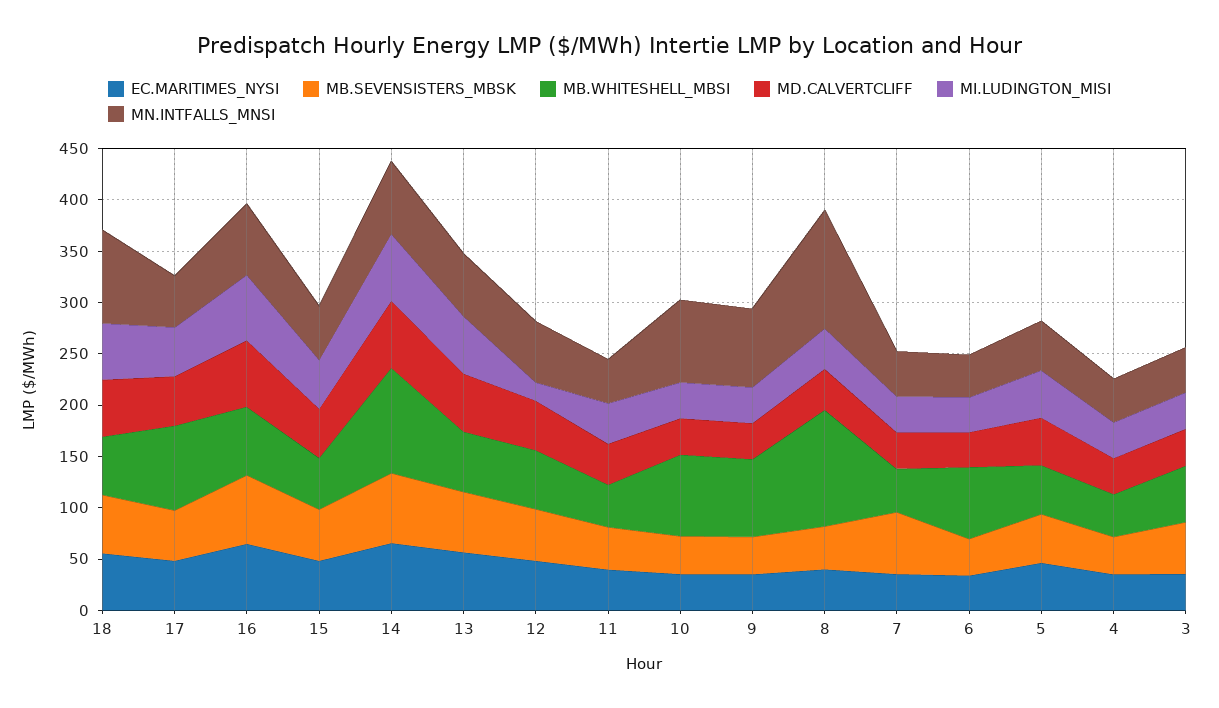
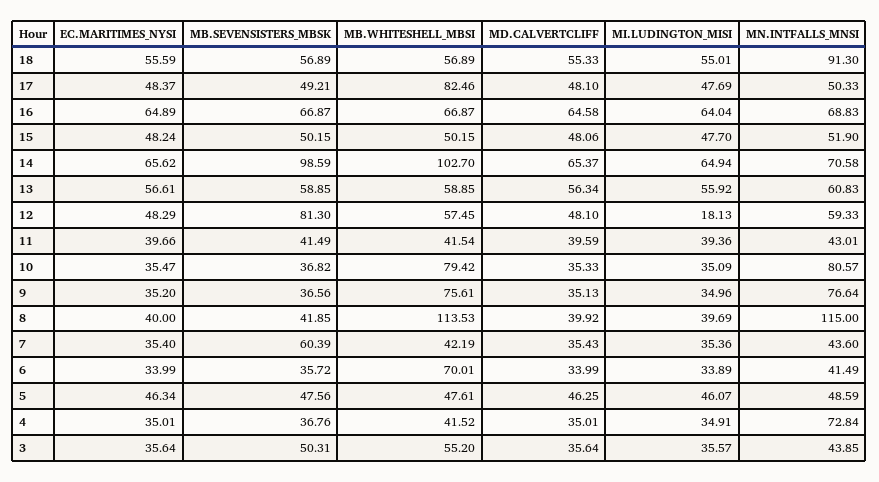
  {
    "EC.MARITIMES_NYSI": {
      "18": 55.59,
      "17": 48.37,
      "16": 64.89,
      "15": 48.24,
      "14": 65.62,
      "13": 56.61,
      "12": 48.29,
      "11": 39.66,
      "10": 35.47,
      "9": 35.2,
      "8": 40,
      "7": 35.4,
      "6": 33.99,
      "5": 46.34,
      "4": 35.01,
      "3": 35.64
    },
    "MB.SEVENSISTERS_MBSK": {
      "18": 56.89,
      "17": 49.21,
      "16": 66.87,
      "15": 50.15,
-     "14": 70,
+     "14": 98.59,
      "13": 58.85,
-     "12": 50,
+     "12": 81.3,
      "11": 41.49,
      "10": 36.82,
      "9": 36.56,
      "8": 41.85,
      "7": 60.39,
      "6": 35.72,
      "5": 47.56,
      "4": 36.76,
      "3": 50.31
    },
    "MB.WHITESHELL_MBSI": {
      "18": 56.89,
      "17": 82.46,
      "16": 66.87,
      "15": 50.15,
      "14": 102.7,
      "13": 58.85,
      "12": 57.45,
      "11": 41.54,
      "10": 79.42,
      "9": 75.61,
      "8": 113.53,
      "7": 42.19,
      "6": 70.01,
      "5": 47.61,
      "4": 41.52,
      "3": 55.2
    },
    "MD.CALVERTCLIFF": {
      "18": 55.33,
      "17": 48.1,
      "16": 64.58,
      "15": 48.06,
      "14": 65.37,
      "13": 56.34,
      "12": 48.1,
      "11": 39.59,
      "10": 35.33,
      "9": 35.13,
      "8": 39.92,
      "7": 35.43,
      "6": 33.99,
      "5": 46.25,
      "4": 35.01,
      "3": 35.64
    },
    "MI.LUDINGTON_MISI": {
      "18": 55.01,
      "17": 47.69,
      "16": 64.04,
      "15": 47.7,
      "14": 64.94,
      "13": 55.92,
      "12": 18.13,
      "11": 39.36,
      "10": 35.09,
      "9": 34.96,
      "8": 39.69,
      "7": 35.36,
      "6": 33.89,
      "5": 46.07,
      "4": 34.91,
      "3": 35.57
    },
    "MN.INTFALLS_MNSI": {
      "18": 91.3,
      "17": 50.33,
      "16": 68.83,
      "15": 51.9,
      "14": 70.58,
      "13": 60.83,
      "12": 59.33,
      "11": 43.01,
      "10": 80.57,
      "9": 76.64,
      "8": 115,
      "7": 43.6,
      "6": 41.49,
      "5": 48.59,
-     "4": 40,
+     "4": 72.84,
      "3": 43.85
    }
  }

